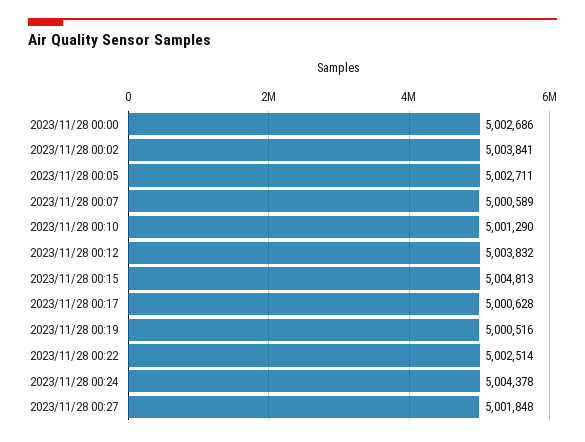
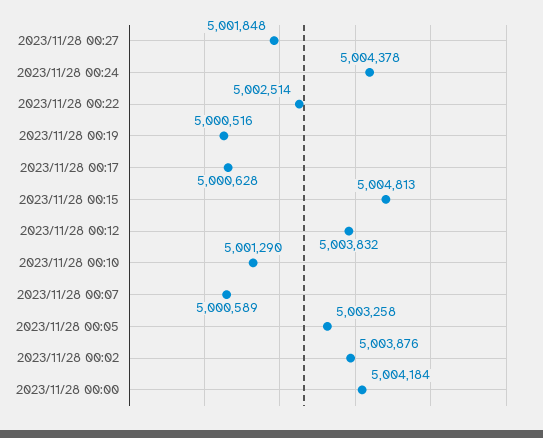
  {
-   "2023/11/28 00:00": 5002686,
+   "2023/11/28 00:00": 5004184,
-   "2023/11/28 00:02": 5003841,
+   "2023/11/28 00:02": 5003876,
-   "2023/11/28 00:05": 5002711,
+   "2023/11/28 00:05": 5003258,
    "2023/11/28 00:07": 5000589,
    "2023/11/28 00:10": 5001290,
    "2023/11/28 00:12": 5003832,
    "2023/11/28 00:15": 5004813,
    "2023/11/28 00:17": 5000628,
    "2023/11/28 00:19": 5000516,
    "2023/11/28 00:22": 5002514,
    "2023/11/28 00:24": 5004378,
    "2023/11/28 00:27": 5001848
  }

